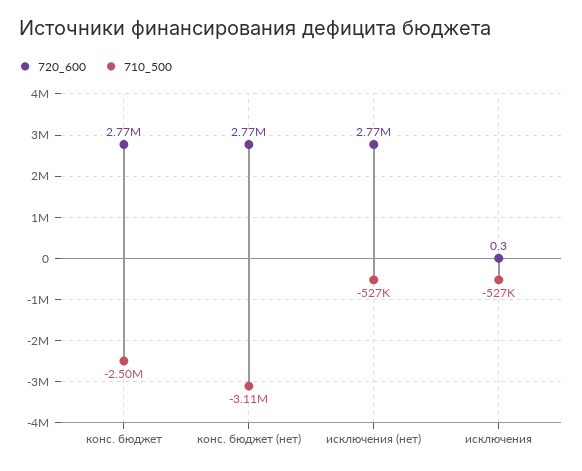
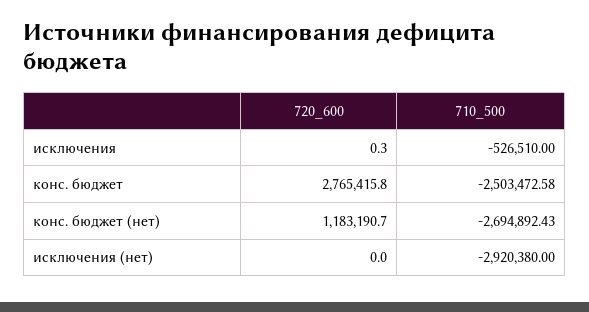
  {
    "720_600": {
      "конс. бюджет": 2765415.8,
-     "конс. бюджет (нет)": 2770000,
+     "конс. бюджет (нет)": 1183190.7,
-     "исключения (нет)": 2770000,
+     "исключения (нет)": 0,
      "исключения": 0.3
    },
    "710_500": {
      "конс. бюджет": -2503472.58,
-     "конс. бюджет (нет)": -3110000,
+     "конс. бюджет (нет)": -2694892.43,
-     "исключения (нет)": -527000,
+     "исключения (нет)": -2920380,
      "исключения": -526510
    }
  }

